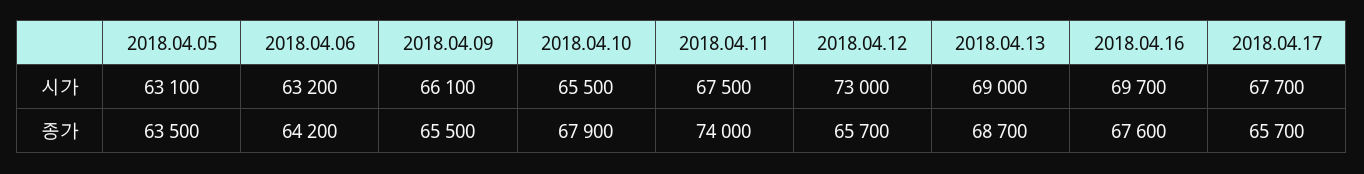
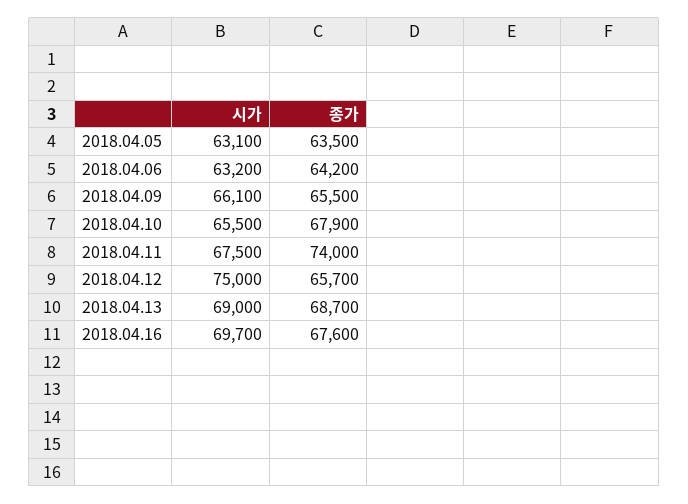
  {
    "2018.04.05": {
      "시가": 63100,
      "종가": 63500
    },
    "2018.04.06": {
      "시가": 63200,
      "종가": 64200
    },
    "2018.04.09": {
      "시가": 66100,
      "종가": 65500
    },
    "2018.04.10": {
      "시가": 65500,
      "종가": 67900
    },
    "2018.04.11": {
      "시가": 67500,
      "종가": 74000
    },
    "2018.04.12": {
-     "시가": 73000,
+     "시가": 75000,
      "종가": 65700
    },
    "2018.04.13": {
      "시가": 69000,
      "종가": 68700
    },
    "2018.04.16": {
      "시가": 69700,
      "종가": 67600
-   },
+   }
-   "2018.04.17": {
-     "시가": 67700,
-     "종가": 65700
-   }
  }

